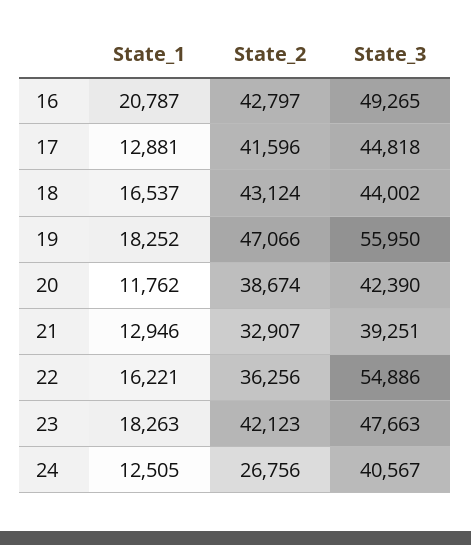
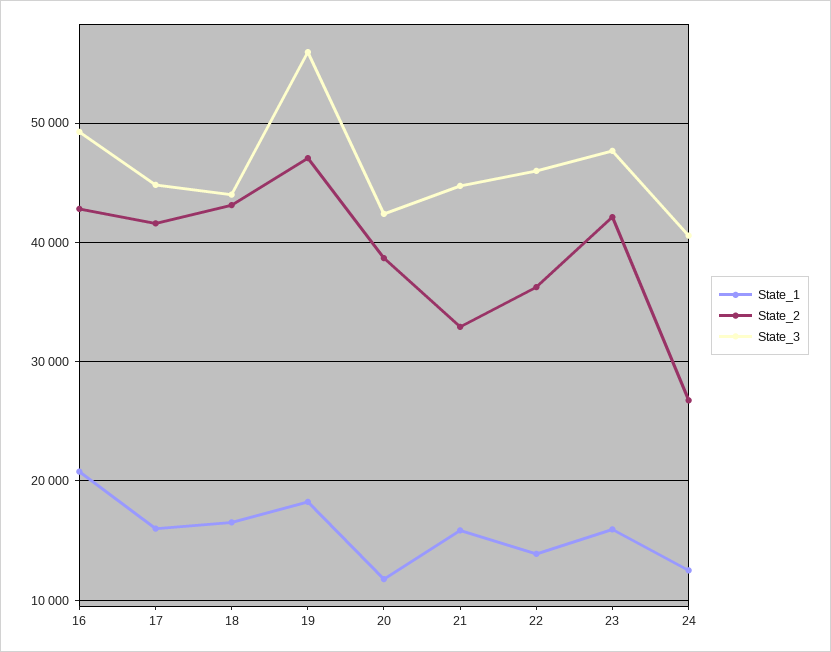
  {
    "State_1": {
      "16": 20787,
-     "17": 12881,
+     "17": 16000,
      "18": 16537,
      "19": 18252,
      "20": 11762,
-     "21": 12946,
+     "21": 16000,
-     "22": 16221,
+     "22": 14000,
-     "23": 18263,
+     "23": 16000,
      "24": 12505
    },
    "State_2": {
      "16": 42797,
      "17": 41596,
      "18": 43124,
      "19": 47066,
      "20": 38674,
      "21": 32907,
      "22": 36256,
      "23": 42123,
      "24": 26756
    },
    "State_3": {
      "16": 49265,
      "17": 44818,
      "18": 44002,
      "19": 55950,
      "20": 42390,
-     "21": 39251,
+     "21": 45000,
-     "22": 54886,
+     "22": 46000,
      "23": 47663,
      "24": 40567
    }
  }

